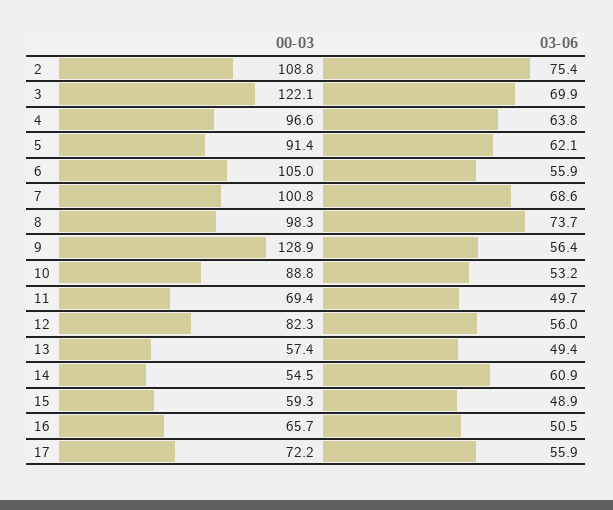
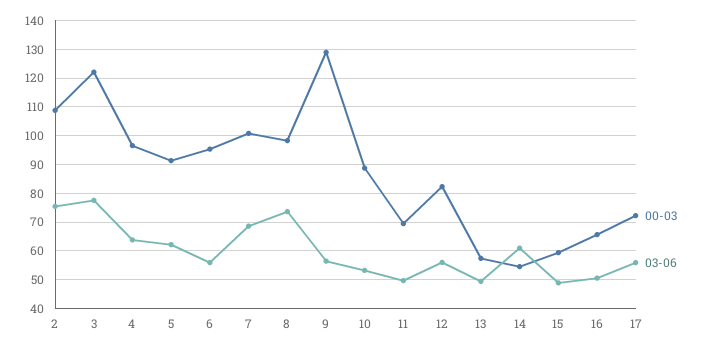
  {
    "00-03": {
      "2": 108.8,
      "3": 122.1,
      "4": 96.6,
      "5": 91.4,
-     "6": 105,
+     "6": 95,
      "7": 100.8,
      "8": 98.3,
      "9": 128.9,
      "10": 88.8,
      "11": 69.4,
      "12": 82.3,
      "13": 57.4,
      "14": 54.5,
      "15": 59.3,
      "16": 65.7,
      "17": 72.2
    },
    "03-06": {
      "2": 75.4,
-     "3": 69.9,
+     "3": 77.5,
      "4": 63.8,
      "5": 62.1,
      "6": 55.9,
      "7": 68.6,
      "8": 73.7,
      "9": 56.4,
      "10": 53.2,
      "11": 49.7,
      "12": 56,
      "13": 49.4,
      "14": 60.9,
      "15": 48.9,
      "16": 50.5,
      "17": 55.9
    }
  }

